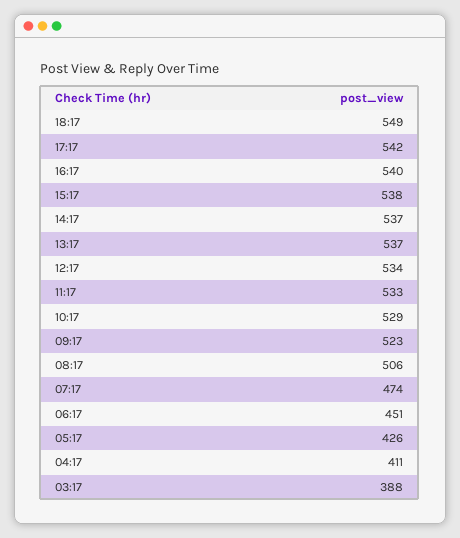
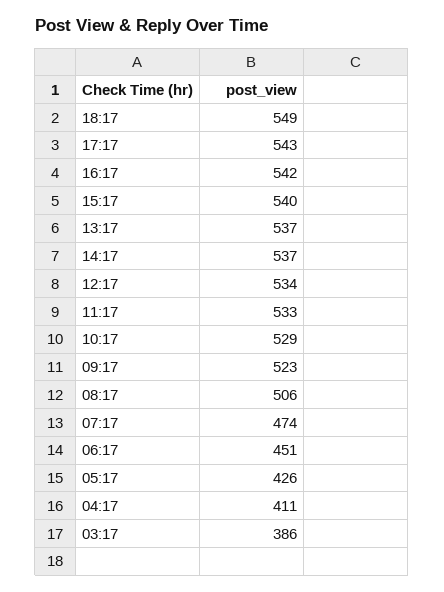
  {
    "18:17": 549,
-   "17:17": 542,
+   "17:17": 543,
-   "16:17": 540,
+   "16:17": 542,
-   "15:17": 538,
+   "15:17": 540,
    "14:17": 537,
    "13:17": 537,
    "12:17": 534,
    "11:17": 533,
    "10:17": 529,
    "09:17": 523,
    "08:17": 506,
    "07:17": 474,
    "06:17": 451,
    "05:17": 426,
    "04:17": 411,
-   "03:17": 388
+   "03:17": 386
  }

